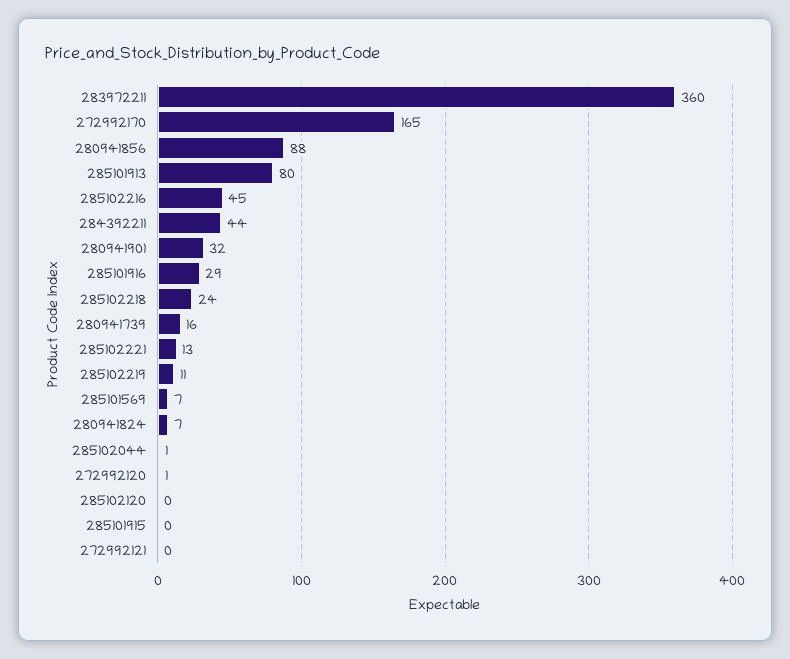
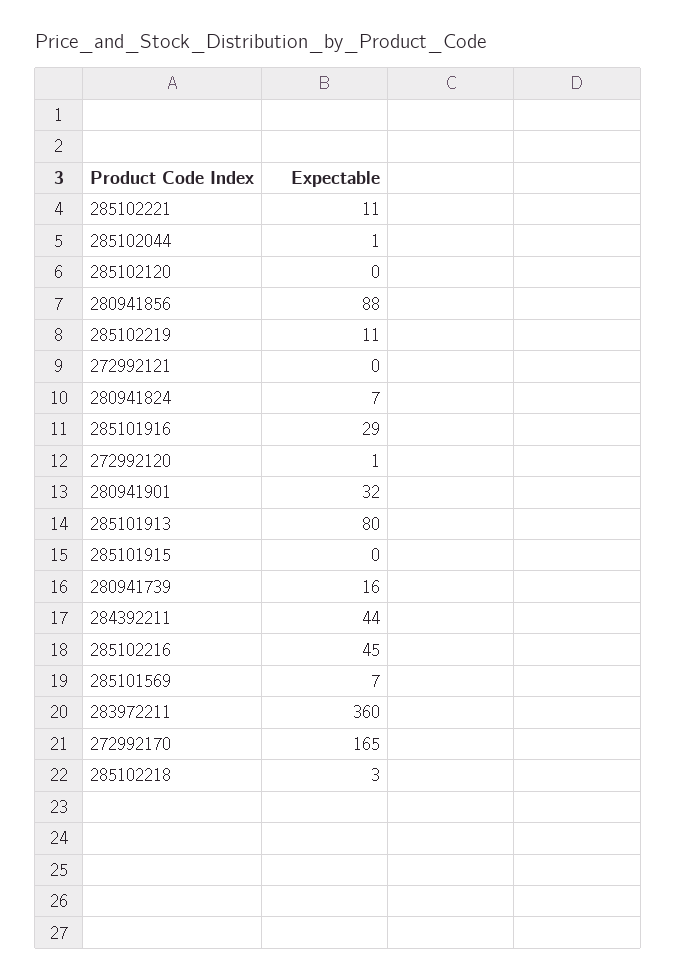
  {
    "283972211": 360,
    "272992170": 165,
    "280941856": 88,
    "285101913": 80,
    "285102216": 45,
    "284392211": 44,
    "280941901": 32,
    "285101916": 29,
-   "285102218": 24,
+   "285102218": 3,
    "280941739": 16,
-   "285102221": 13,
+   "285102221": 11,
    "285102219": 11,
    "285101569": 7,
    "280941824": 7,
    "285102044": 1,
    "272992120": 1,
    "285102120": 0,
    "285101915": 0,
    "272992121": 0
  }

